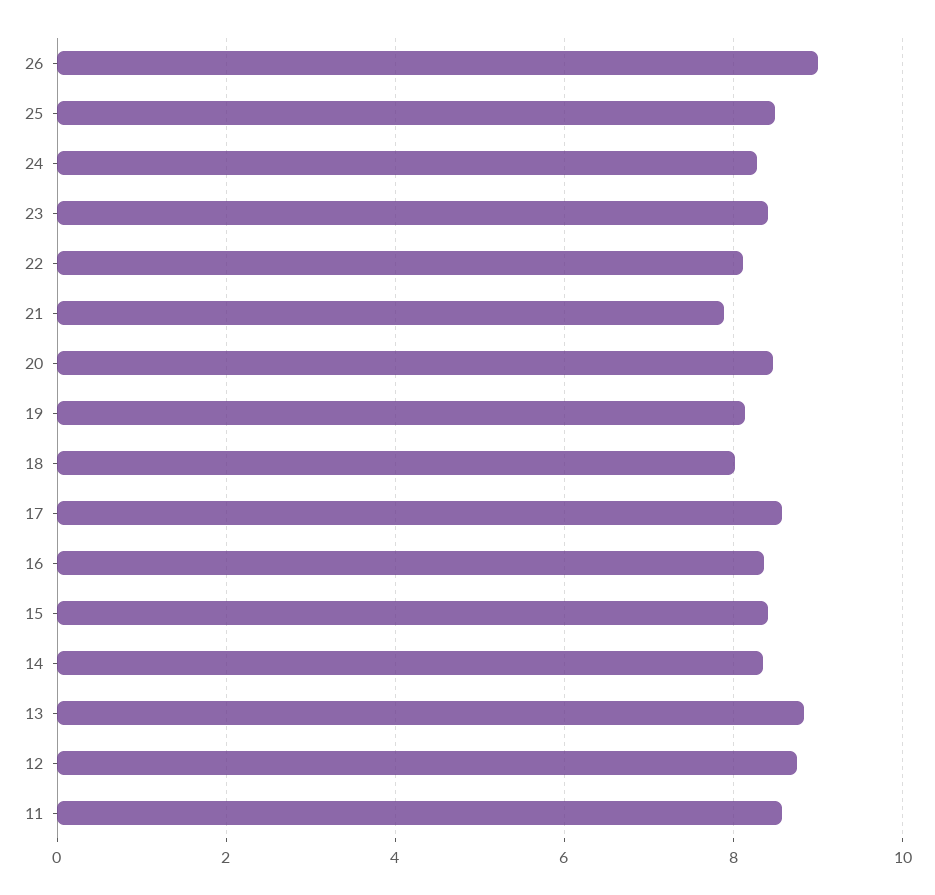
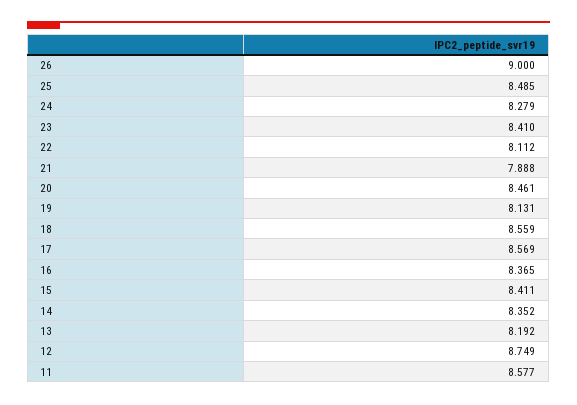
  {
    "26": 9,
    "25": 8.485,
    "24": 8.279,
    "23": 8.41,
    "22": 8.112,
    "21": 7.888,
    "20": 8.461,
    "19": 8.131,
-   "18": 8,
+   "18": 8.559,
    "17": 8.569,
    "16": 8.365,
    "15": 8.411,
    "14": 8.352,
-   "13": 8.8,
+   "13": 8.192,
    "12": 8.749,
    "11": 8.577
  }

